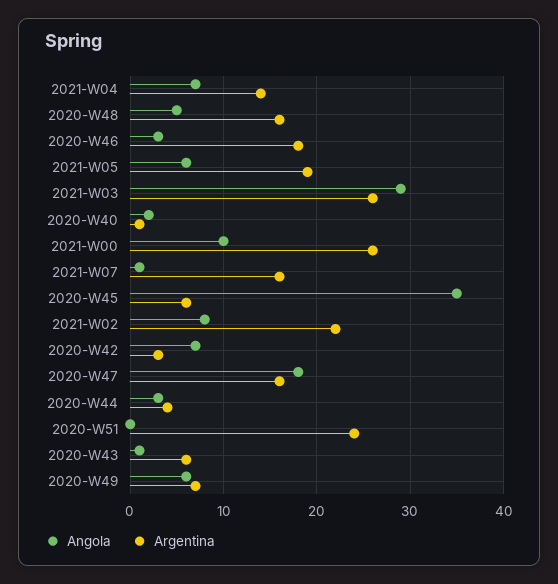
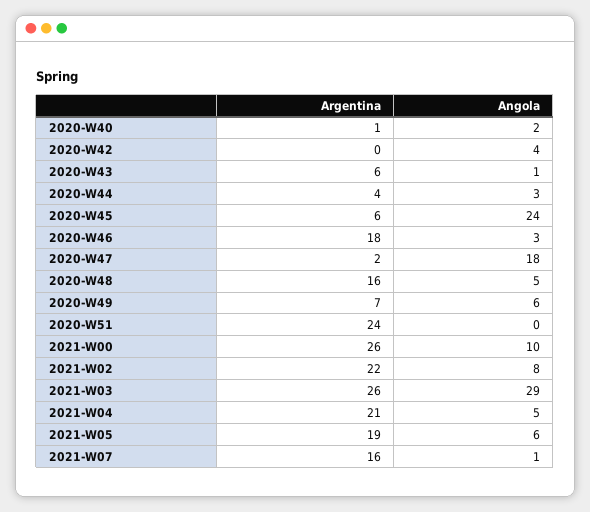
  {
    "Angola": {
-     "2021-W04": 7,
+     "2021-W04": 5,
      "2020-W48": 5,
      "2020-W46": 3,
      "2021-W05": 6,
      "2021-W03": 29,
      "2020-W40": 2,
      "2021-W00": 10,
      "2021-W07": 1,
-     "2020-W45": 35,
+     "2020-W45": 24,
      "2021-W02": 8,
-     "2020-W42": 7,
+     "2020-W42": 4,
      "2020-W47": 18,
      "2020-W44": 3,
      "2020-W51": 0,
      "2020-W43": 1,
      "2020-W49": 6
    },
    "Argentina": {
-     "2021-W04": 14,
+     "2021-W04": 21,
      "2020-W48": 16,
      "2020-W46": 18,
      "2021-W05": 19,
      "2021-W03": 26,
      "2020-W40": 1,
      "2021-W00": 26,
      "2021-W07": 16,
      "2020-W45": 6,
      "2021-W02": 22,
-     "2020-W42": 3,
+     "2020-W42": 0,
-     "2020-W47": 16,
+     "2020-W47": 2,
      "2020-W44": 4,
      "2020-W51": 24,
      "2020-W43": 6,
      "2020-W49": 7
    }
  }

